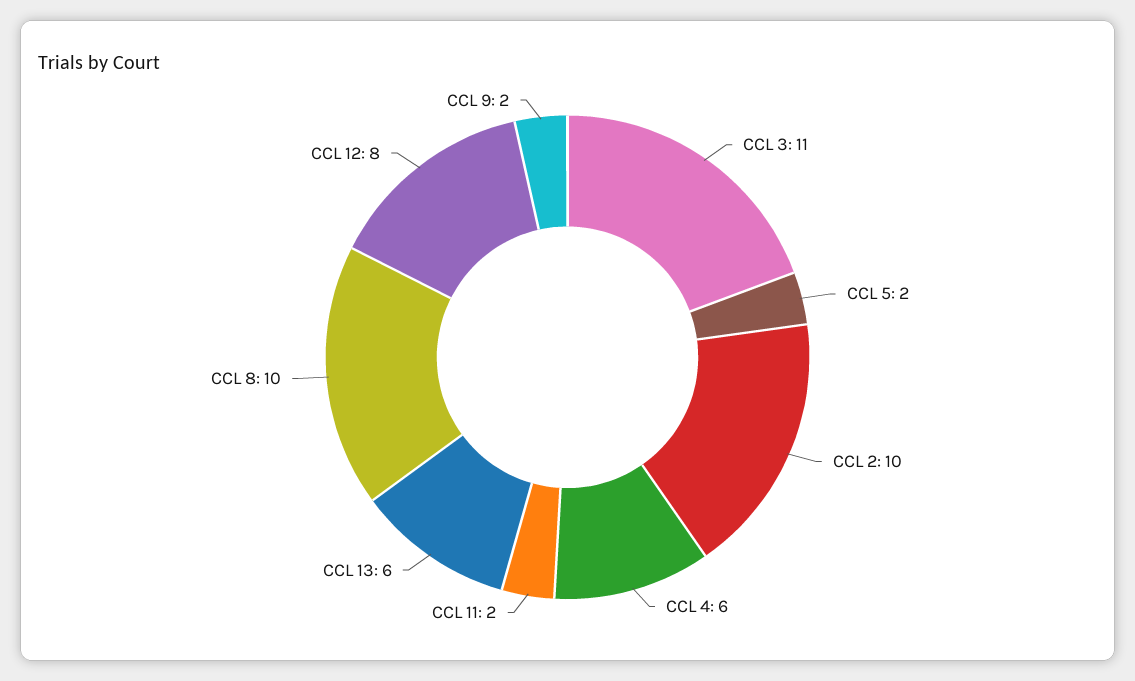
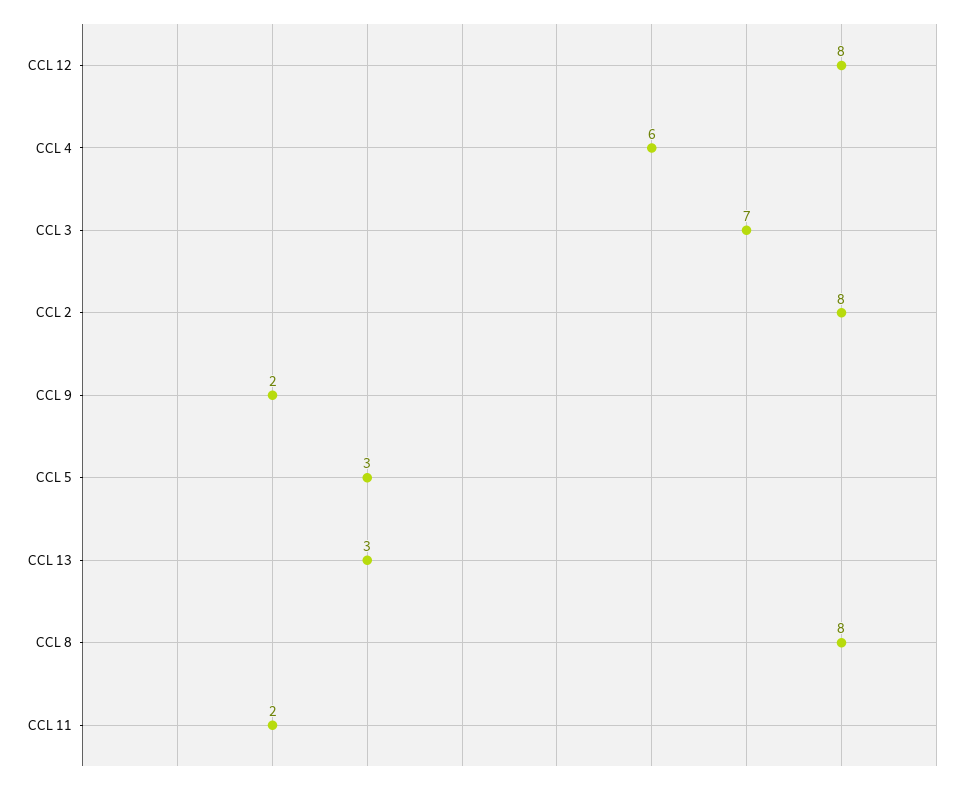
  {
-   "CCL 3": 11,
+   "CCL 3": 7,
-   "CCL 5": 2,
+   "CCL 5": 3,
-   "CCL 2": 10,
+   "CCL 2": 8,
    "CCL 4": 6,
    "CCL 11": 2,
-   "CCL 13": 6,
+   "CCL 13": 3,
-   "CCL 8": 10,
+   "CCL 8": 8,
    "CCL 12": 8,
    "CCL 9": 2
  }

